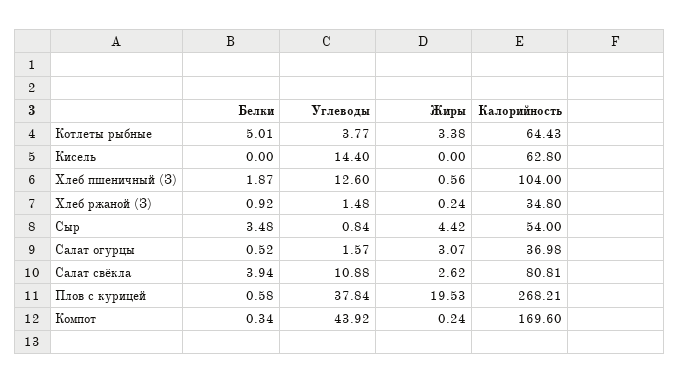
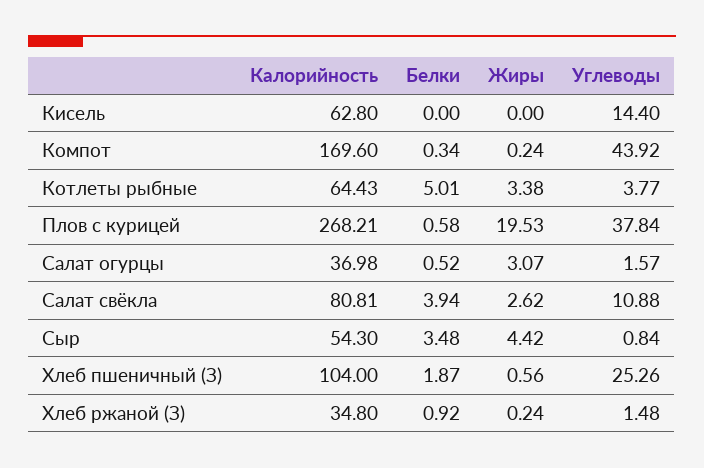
  {
    "Белки": {
      "Котлеты рыбные": 5.01,
      "Кисель": 0,
      "Хлеб пшеничный (З)": 1.87,
      "Хлеб ржаной (З)": 0.92,
      "Сыр": 3.48,
      "Салат огурцы": 0.52,
      "Салат свёкла": 3.94,
      "Плов с курицей": 0.58,
      "Компот": 0.34
    },
    "Углеводы": {
      "Котлеты рыбные": 3.77,
      "Кисель": 14.4,
-     "Хлеб пшеничный (З)": 12.6,
+     "Хлеб пшеничный (З)": 25.26,
      "Хлеб ржаной (З)": 1.48,
      "Сыр": 0.84,
      "Салат огурцы": 1.57,
      "Салат свёкла": 10.88,
      "Плов с курицей": 37.84,
      "Компот": 43.92
    },
    "Жиры": {
      "Котлеты рыбные": 3.38,
      "Кисель": 0,
      "Хлеб пшеничный (З)": 0.56,
      "Хлеб ржаной (З)": 0.24,
      "Сыр": 4.42,
      "Салат огурцы": 3.07,
      "Салат свёкла": 2.62,
      "Плов с курицей": 19.53,
      "Компот": 0.24
    },
    "Калорийность": {
      "Котлеты рыбные": 64.43,
      "Кисель": 62.8,
      "Хлеб пшеничный (З)": 104,
      "Хлеб ржаной (З)": 34.8,
-     "Сыр": 54,
+     "Сыр": 54.3,
      "Салат огурцы": 36.98,
      "Салат свёкла": 80.81,
      "Плов с курицей": 268.21,
      "Компот": 169.6
    }
  }

